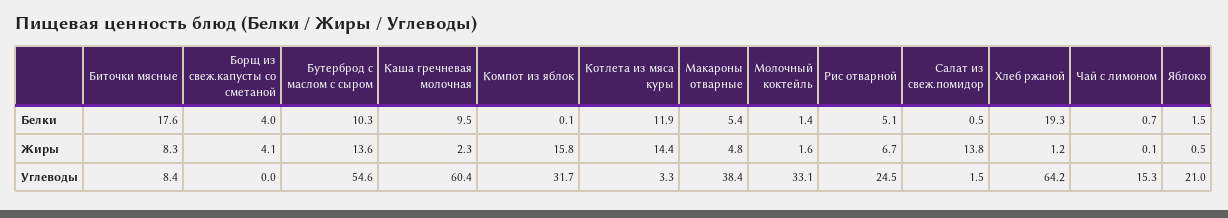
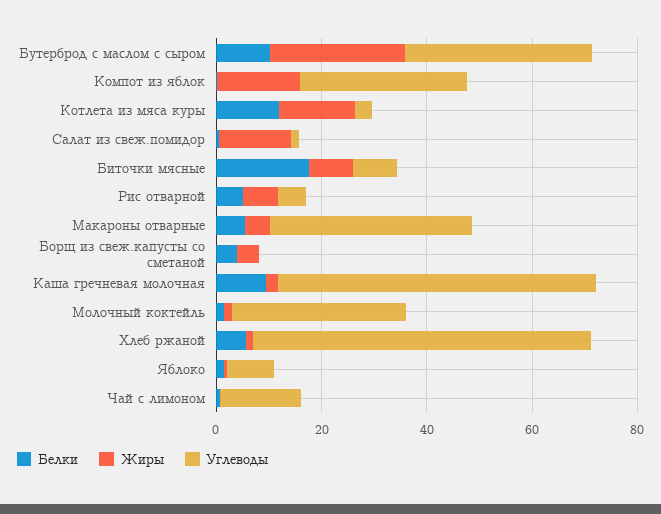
  {
    "Белки": {
      "Биточки мясные": 17.6,
      "Борщ из свеж.капусты со сметаной": 4,
      "Бутерброд с маслом с сыром": 10.3,
      "Каша гречневая молочная": 9.5,
      "Компот из яблок": 0.1,
      "Котлета из мяса куры": 11.9,
      "Макароны отварные": 5.4,
      "Молочный коктейль": 1.4,
      "Рис отварной": 5.1,
      "Салат из свеж.помидор": 0.5,
-     "Хлеб ржаной": 19.3,
+     "Хлеб ржаной": 5,
      "Чай с лимоном": 0.7,
      "Яблоко": 1.5
    },
    "Жиры": {
      "Биточки мясные": 8.3,
      "Борщ из свеж.капусты со сметаной": 4.1,
-     "Бутерброд с маслом с сыром": 13.6,
+     "Бутерброд с маслом с сыром": 25,
      "Каша гречневая молочная": 2.3,
      "Компот из яблок": 15.8,
      "Котлета из мяса куры": 14.4,
      "Макароны отварные": 4.8,
      "Молочный коктейль": 1.6,
      "Рис отварной": 6.7,
      "Салат из свеж.помидор": 13.8,
      "Хлеб ржаной": 1.2,
      "Чай с лимоном": 0.1,
      "Яблоко": 0.5
    },
    "Углеводы": {
      "Биточки мясные": 8.4,
      "Борщ из свеж.капусты со сметаной": 0,
-     "Бутерброд с маслом с сыром": 54.6,
+     "Бутерброд с маслом с сыром": 35,
      "Каша гречневая молочная": 60.4,
      "Компот из яблок": 31.7,
      "Котлета из мяса куры": 3.3,
      "Макароны отварные": 38.4,
      "Молочный коктейль": 33.1,
-     "Рис отварной": 24.5,
+     "Рис отварной": 5,
      "Салат из свеж.помидор": 1.5,
      "Хлеб ржаной": 64.2,
      "Чай с лимоном": 15.3,
-     "Яблоко": 21
+     "Яблоко": 10
    }
  }

